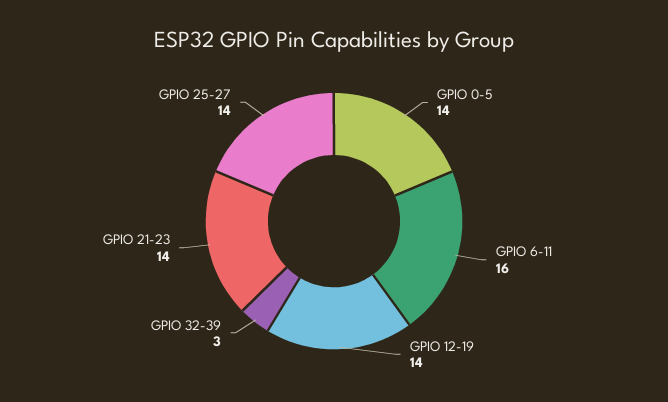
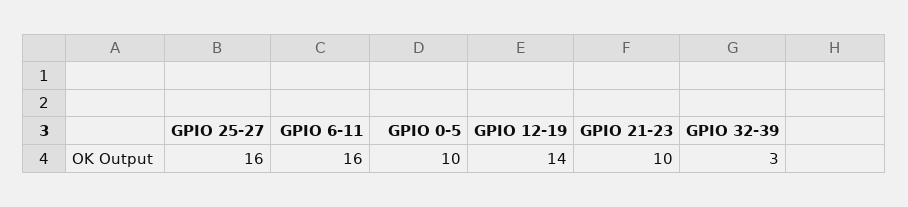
  {
-   "GPIO 0-5": 14,
+   "GPIO 0-5": 10,
    "GPIO 6-11": 16,
    "GPIO 12-19": 14,
    "GPIO 32-39": 3,
-   "GPIO 21-23": 14,
+   "GPIO 21-23": 10,
-   "GPIO 25-27": 14
+   "GPIO 25-27": 16
  }

